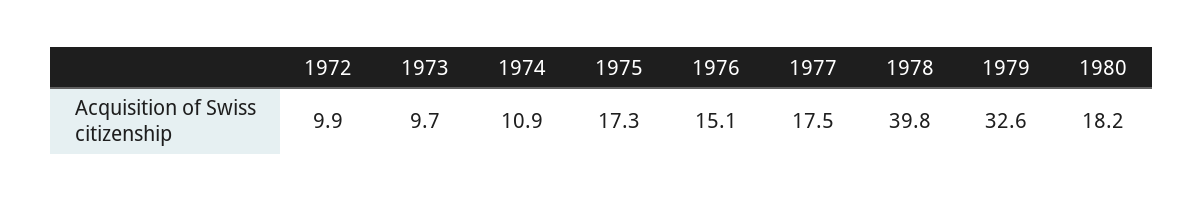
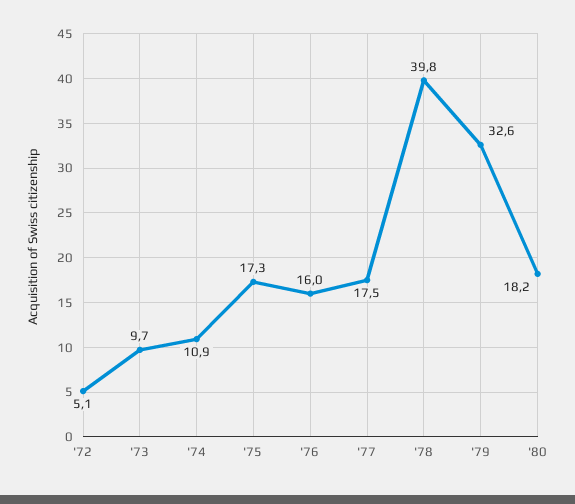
  {
-   "1972": 9.9,
+   "1972": 5.1,
    "1973": 9.7,
    "1974": 10.9,
    "1975": 17.3,
-   "1976": 15.1,
+   "1976": 16,
    "1977": 17.5,
    "1978": 39.8,
    "1979": 32.6,
    "1980": 18.2
  }

